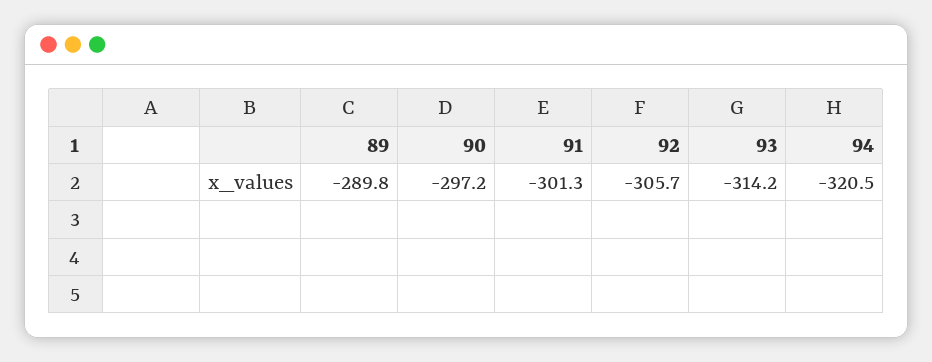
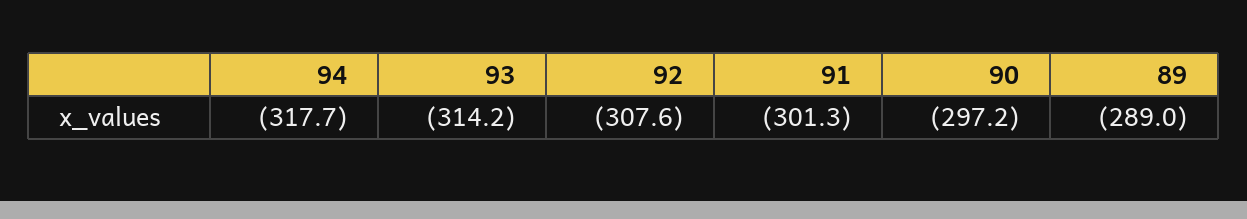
  {
-   "89": -289.8,
+   "89": -289,
    "90": -297.2,
    "91": -301.3,
-   "92": -305.7,
+   "92": -307.6,
    "93": -314.2,
-   "94": -320.5
+   "94": -317.7
  }

